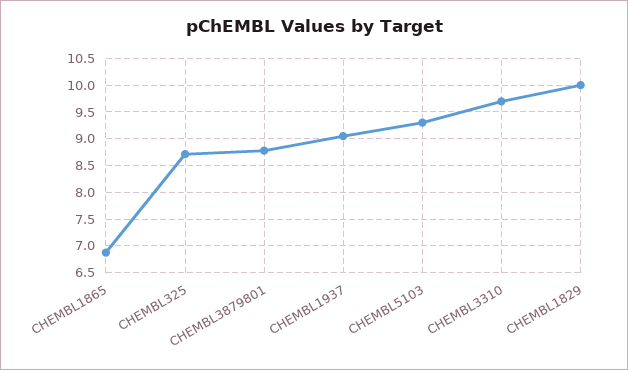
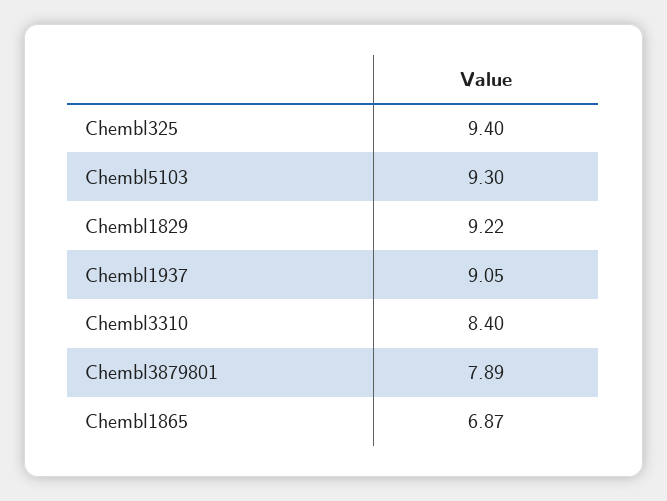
  {
    "CHEMBL1865": 6.87,
-   "CHEMBL325": 8.75,
+   "CHEMBL325": 9.4,
-   "CHEMBL3879801": 8.75,
+   "CHEMBL3879801": 7.89,
    "CHEMBL1937": 9.05,
    "CHEMBL5103": 9.3,
-   "CHEMBL3310": 9.75,
+   "CHEMBL3310": 8.4,
-   "CHEMBL1829": 10
+   "CHEMBL1829": 9.22
  }

